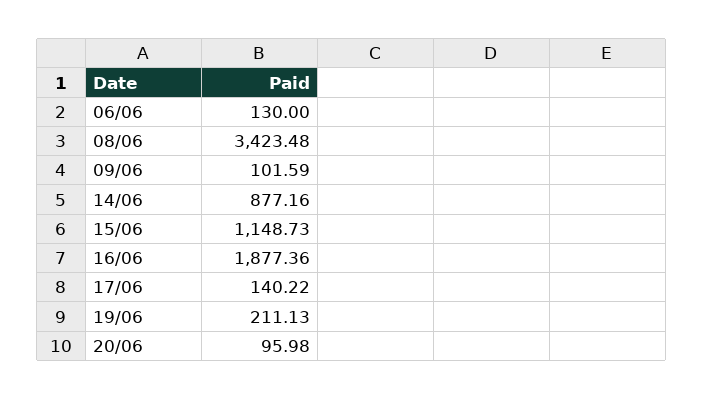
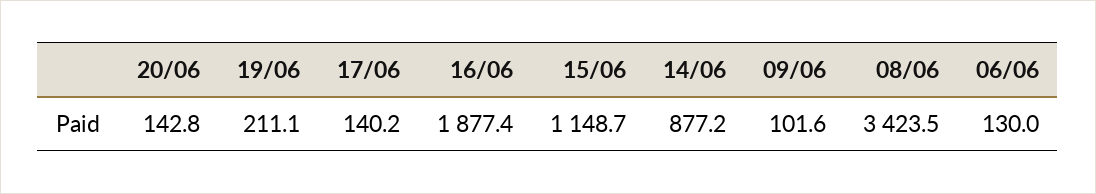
  {
    "06/06": 130,
    "08/06": 3423.48,
    "09/06": 101.59,
    "14/06": 877.16,
    "15/06": 1148.73,
    "16/06": 1877.36,
    "17/06": 140.22,
    "19/06": 211.13,
-   "20/06": 95.98
+   "20/06": 142.8
  }

